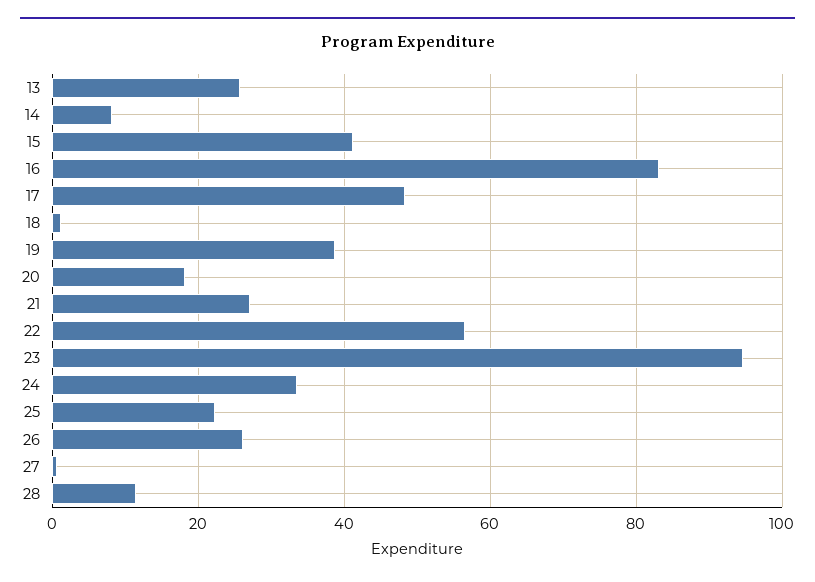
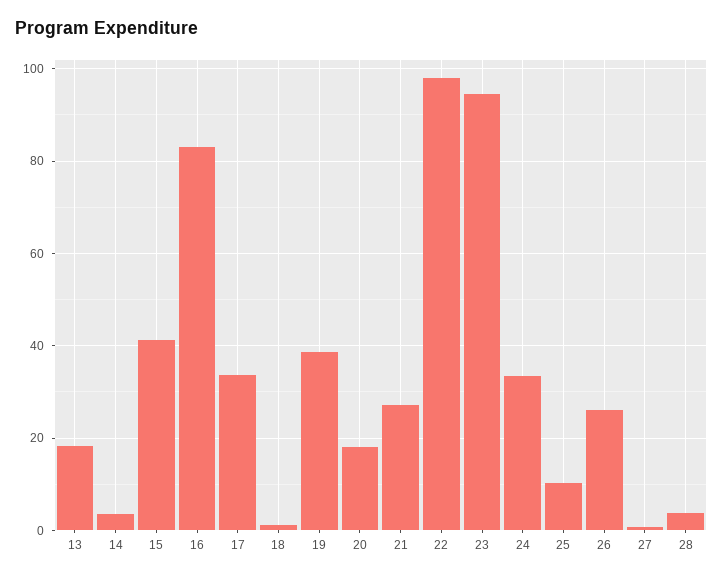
  {
-   "13": 26,
+   "13": 18,
-   "14": 8,
+   "14": 4,
    "15": 42,
    "16": 84,
-   "17": 48,
+   "17": 34,
    "18": 2,
    "19": 38,
    "20": 18,
    "21": 28,
-   "22": 56,
+   "22": 98,
    "23": 94,
    "24": 34,
-   "25": 22,
+   "25": 10,
    "26": 26,
    "27": 0,
-   "28": 12
+   "28": 4
  }

